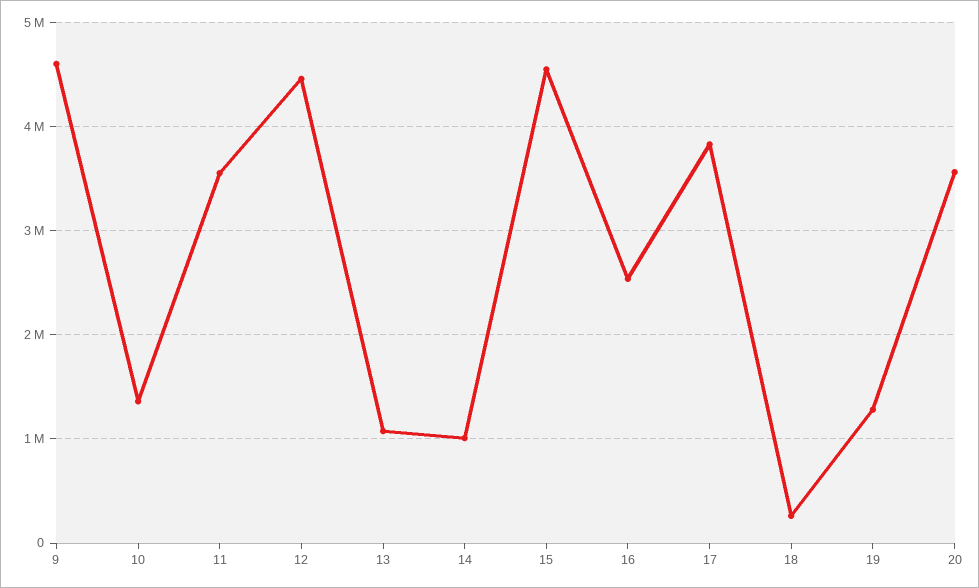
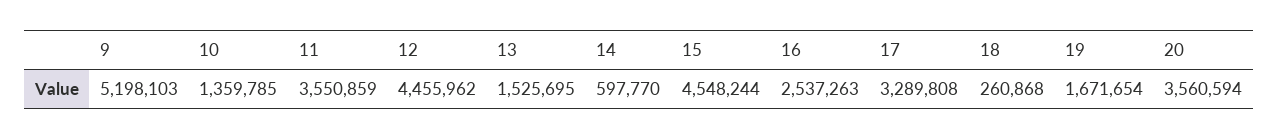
  {
-   "9": 4600000,
+   "9": 5198103,
    "10": 1359785,
    "11": 3550859,
    "12": 4455962,
-   "13": 1100000,
+   "13": 1525695,
-   "14": 1000000,
+   "14": 597770,
    "15": 4548244,
    "16": 2537263,
-   "17": 3800000,
+   "17": 3289808,
    "18": 260868,
-   "19": 1300000,
+   "19": 1671654,
    "20": 3560594
  }

